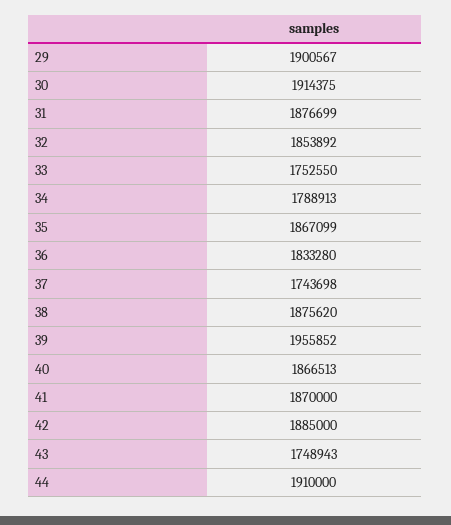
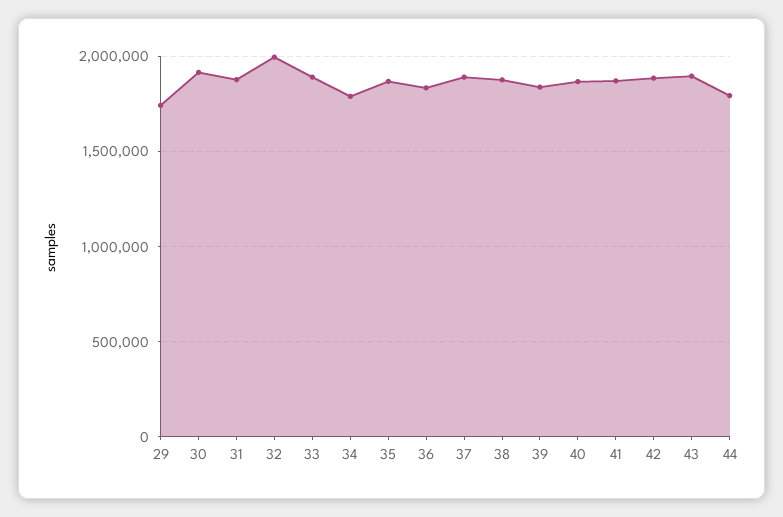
  {
-   "29": 1900567,
+   "29": 1750000,
    "30": 1914375,
    "31": 1876699,
-   "32": 1853892,
+   "32": 2000000,
-   "33": 1752550,
+   "33": 1900000,
    "34": 1788913,
    "35": 1867099,
    "36": 1833280,
-   "37": 1743698,
+   "37": 1900000,
    "38": 1875620,
-   "39": 1955852,
+   "39": 1850000,
    "40": 1866513,
    "41": 1870000,
    "42": 1885000,
-   "43": 1748943,
+   "43": 1900000,
-   "44": 1910000
+   "44": 1800000
  }

